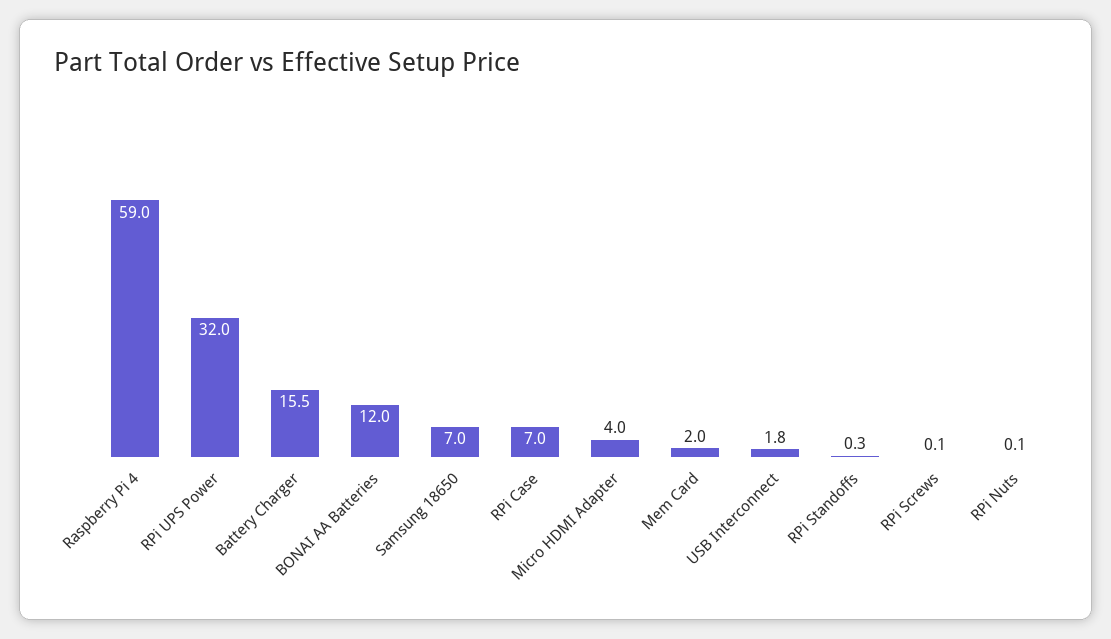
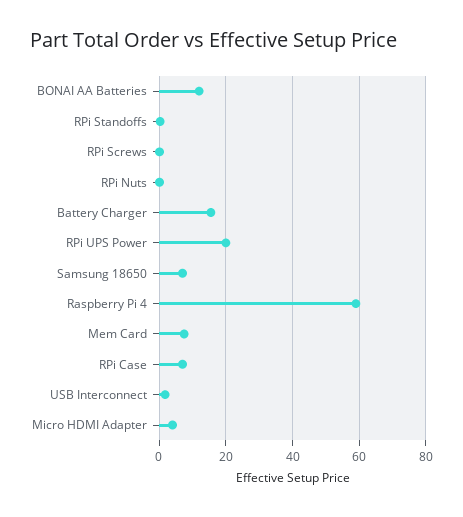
  {
    "Raspberry Pi 4": 59,
-   "RPi UPS Power": 32,
+   "RPi UPS Power": 20,
    "Battery Charger": 15.5,
    "BONAI AA Batteries": 12,
    "Samsung 18650": 7,
    "RPi Case": 7,
    "Micro HDMI Adapter": 4,
-   "Mem Card": 2,
+   "Mem Card": 8,
    "USB Interconnect": 1.8,
    "RPi Standoffs": 0.3,
    "RPi Screws": 0.1,
    "RPi Nuts": 0.1
  }

